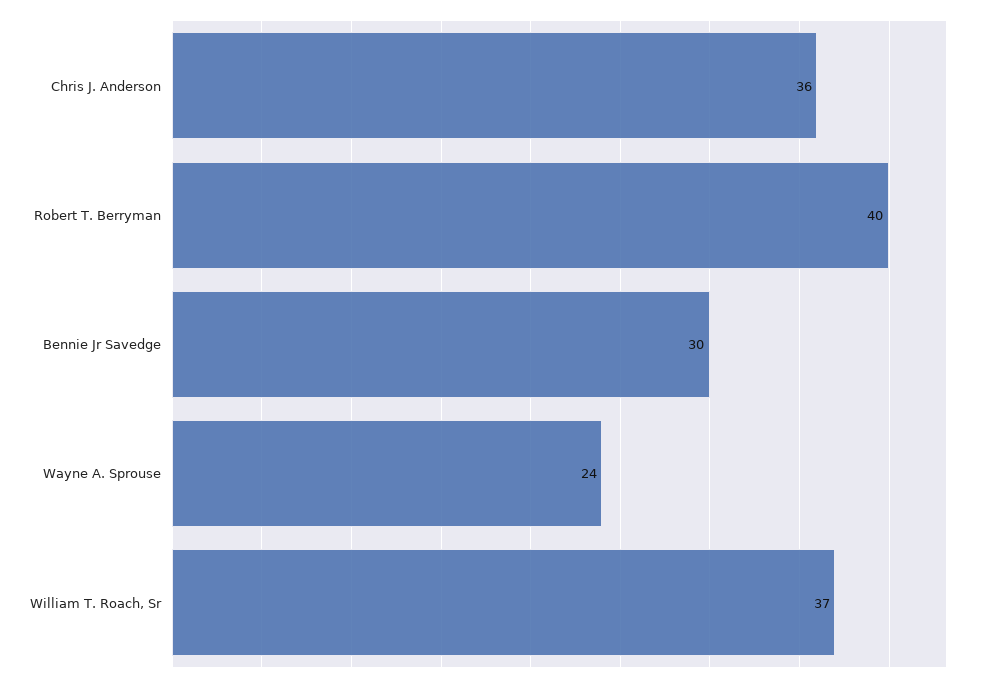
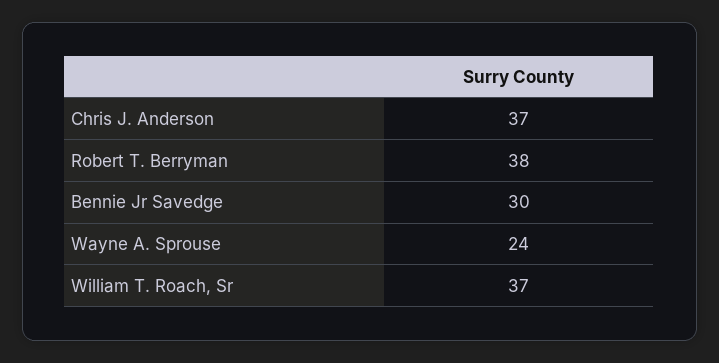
  {
-   "Chris J. Anderson": 36,
+   "Chris J. Anderson": 37,
-   "Robert T. Berryman": 40,
+   "Robert T. Berryman": 38,
    "Bennie Jr Savedge": 30,
    "Wayne A. Sprouse": 24,
    "William T. Roach, Sr": 37
  }

